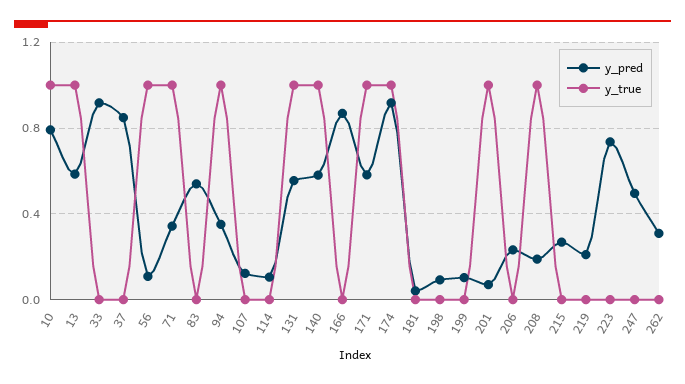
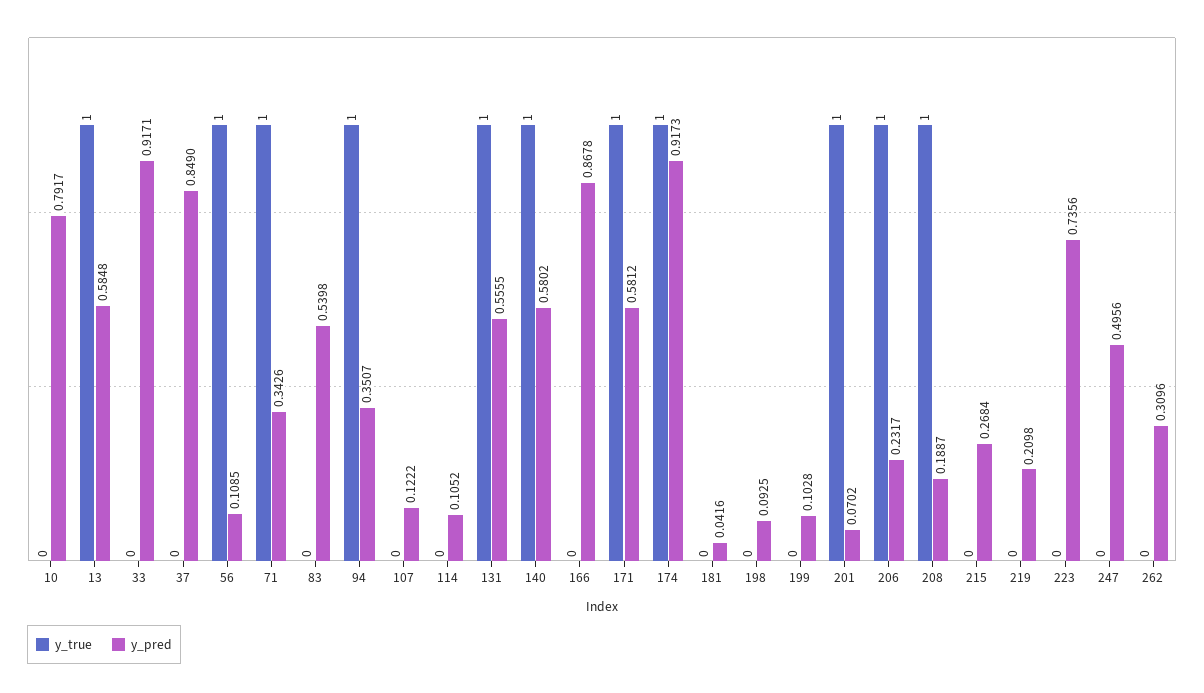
  {
    "y_pred": {
      "10": 0.7917,
      "13": 0.5848,
      "33": 0.9171,
      "37": 0.849,
      "56": 0.1085,
      "71": 0.3426,
      "83": 0.5398,
      "94": 0.3507,
      "107": 0.1222,
      "114": 0.1052,
      "131": 0.5555,
      "140": 0.5802,
      "166": 0.8678,
      "171": 0.5812,
      "174": 0.9173,
      "181": 0.0416,
      "198": 0.0925,
      "199": 0.1028,
      "201": 0.0702,
      "206": 0.2317,
      "208": 0.1887,
      "215": 0.2684,
      "219": 0.2098,
      "223": 0.7356,
      "247": 0.4956,
      "262": 0.3096
    },
    "y_true": {
-     "10": 1,
+     "10": 0,
      "13": 1,
      "33": 0,
      "37": 0,
      "56": 1,
      "71": 1,
      "83": 0,
      "94": 1,
      "107": 0,
      "114": 0,
      "131": 1,
      "140": 1,
      "166": 0,
      "171": 1,
      "174": 1,
      "181": 0,
      "198": 0,
      "199": 0,
      "201": 1,
-     "206": 0,
+     "206": 1,
      "208": 1,
      "215": 0,
      "219": 0,
      "223": 0,
      "247": 0,
      "262": 0
    }
  }

